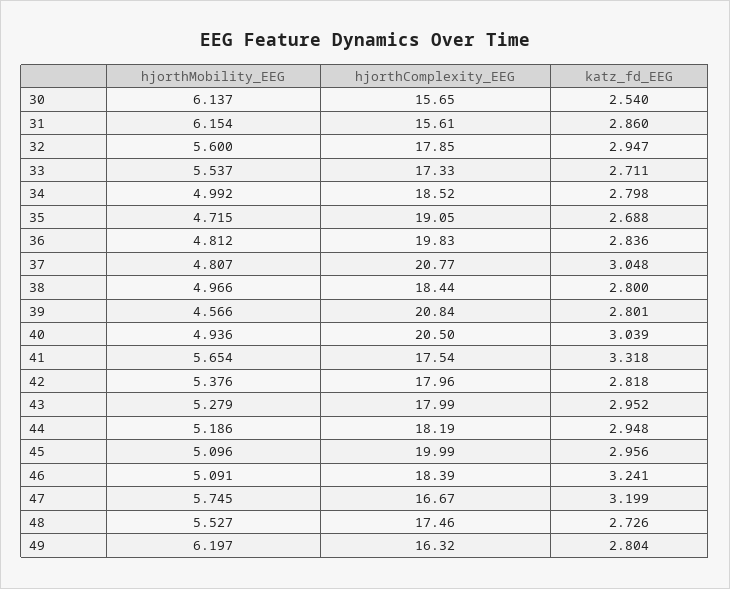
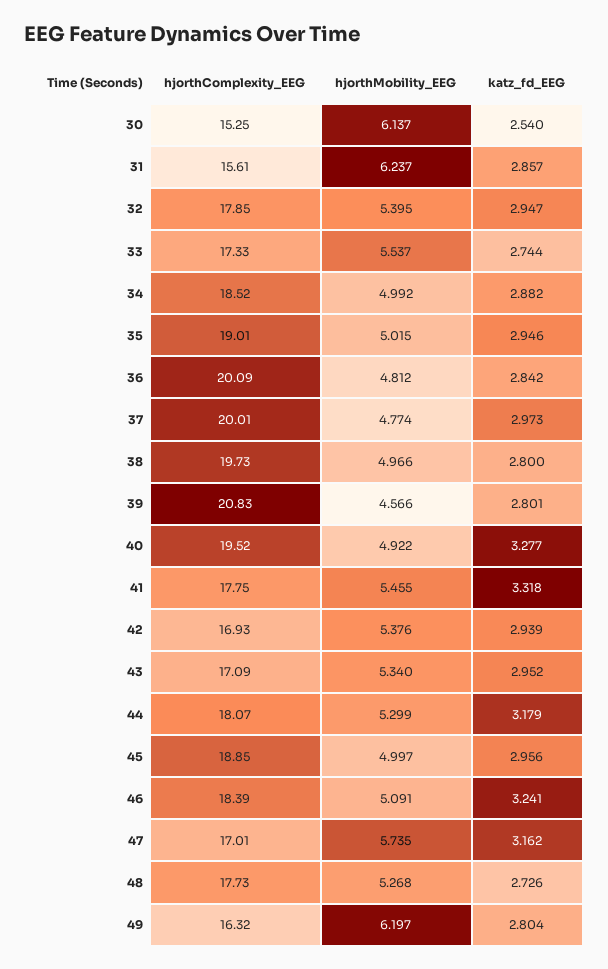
  {
    "hjorthMobility_EEG": {
      "30": 6.137,
-     "31": 6.154,
+     "31": 6.237,
-     "32": 5.6,
+     "32": 5.395,
      "33": 5.537,
      "34": 4.992,
-     "35": 4.715,
+     "35": 5.015,
      "36": 4.812,
-     "37": 4.807,
+     "37": 4.774,
      "38": 4.966,
      "39": 4.566,
-     "40": 4.936,
+     "40": 4.922,
-     "41": 5.654,
+     "41": 5.455,
      "42": 5.376,
-     "43": 5.279,
+     "43": 5.34,
-     "44": 5.186,
+     "44": 5.299,
-     "45": 5.096,
+     "45": 4.997,
      "46": 5.091,
-     "47": 5.745,
+     "47": 5.735,
-     "48": 5.527,
+     "48": 5.268,
      "49": 6.197
    },
    "hjorthComplexity_EEG": {
-     "30": 15.65,
+     "30": 15.25,
      "31": 15.61,
      "32": 17.85,
      "33": 17.33,
      "34": 18.52,
-     "35": 19.05,
+     "35": 19.01,
-     "36": 19.83,
+     "36": 20.09,
-     "37": 20.77,
+     "37": 20.01,
-     "38": 18.44,
+     "38": 19.73,
-     "39": 20.84,
+     "39": 20.83,
-     "40": 20.5,
+     "40": 19.52,
-     "41": 17.54,
+     "41": 17.75,
-     "42": 17.96,
+     "42": 16.93,
-     "43": 17.99,
+     "43": 17.09,
-     "44": 18.19,
+     "44": 18.07,
-     "45": 19.99,
+     "45": 18.85,
      "46": 18.39,
-     "47": 16.67,
+     "47": 17.01,
-     "48": 17.46,
+     "48": 17.73,
      "49": 16.32
    },
    "katz_fd_EEG": {
      "30": 2.54,
-     "31": 2.86,
+     "31": 2.857,
      "32": 2.947,
-     "33": 2.711,
+     "33": 2.744,
-     "34": 2.798,
+     "34": 2.882,
-     "35": 2.688,
+     "35": 2.946,
-     "36": 2.836,
+     "36": 2.842,
-     "37": 3.048,
+     "37": 2.973,
      "38": 2.8,
      "39": 2.801,
-     "40": 3.039,
+     "40": 3.277,
      "41": 3.318,
-     "42": 2.818,
+     "42": 2.939,
      "43": 2.952,
-     "44": 2.948,
+     "44": 3.179,
      "45": 2.956,
      "46": 3.241,
-     "47": 3.199,
+     "47": 3.162,
      "48": 2.726,
      "49": 2.804
    }
  }

